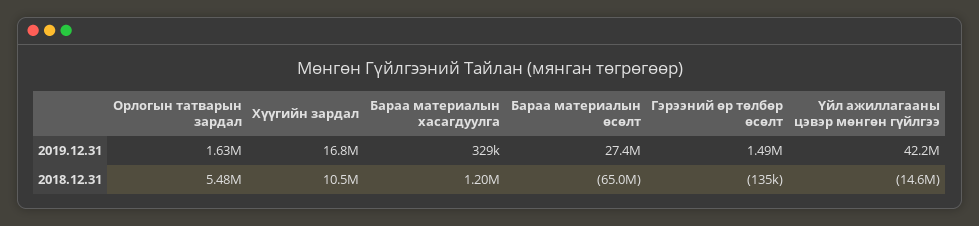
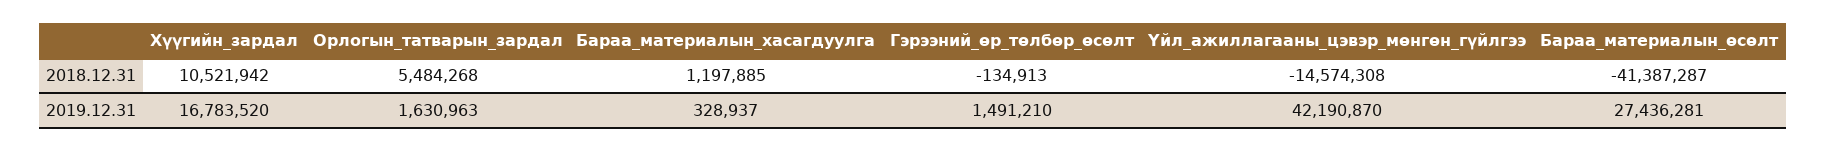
  {
    "Орлогын татварын зардал": {
      "2019.12.31": 1630963,
      "2018.12.31": 5484268
    },
    "Хүүгийн зардал": {
      "2019.12.31": 16783520,
      "2018.12.31": 10521942
    },
    "Бараа материалын хасагдуулга": {
      "2019.12.31": 328937,
      "2018.12.31": 1197885
    },
    "Бараа материалын өсөлт": {
      "2019.12.31": 27436281,
-     "2018.12.31": -65000000
+     "2018.12.31": -41387287
    },
    "Гэрээний өр төлбөр өсөлт": {
      "2019.12.31": 1491210,
      "2018.12.31": -134913
    },
    "Үйл ажиллагааны цэвэр мөнгөн гүйлгээ": {
      "2019.12.31": 42190870,
      "2018.12.31": -14574308
    }
  }

